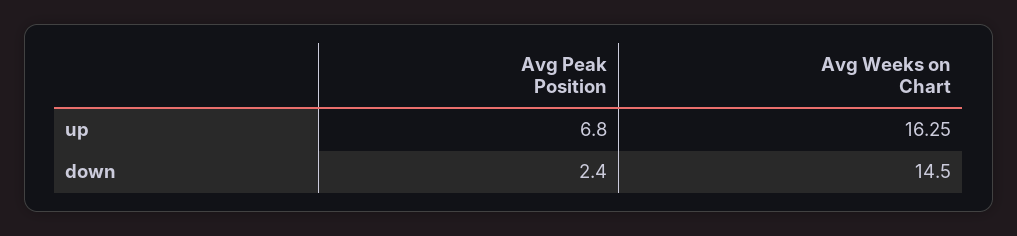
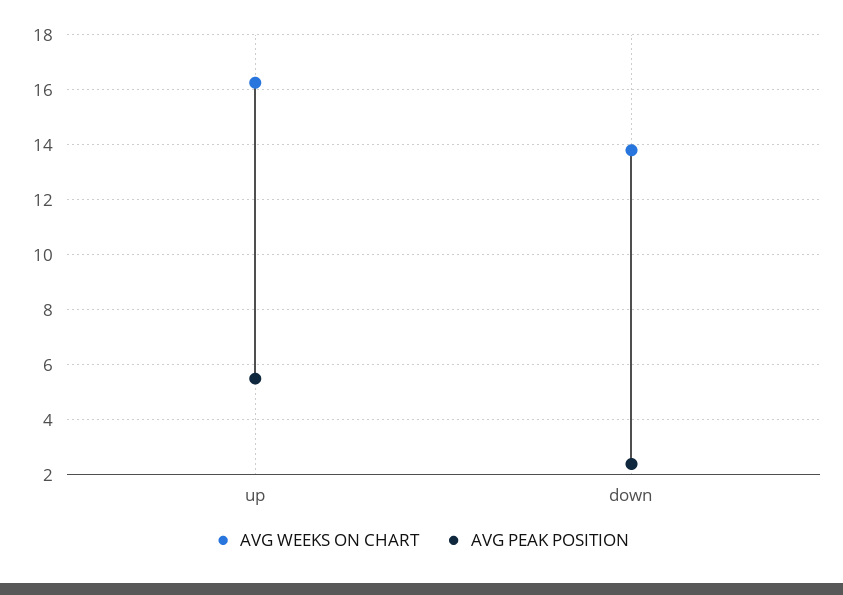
  {
    "Avg Peak Position": {
-     "up": 6.8,
+     "up": 5.5,
      "down": 2.4
    },
    "Avg Weeks on Chart": {
      "up": 16.25,
-     "down": 14.5
+     "down": 13.75
    }
  }

